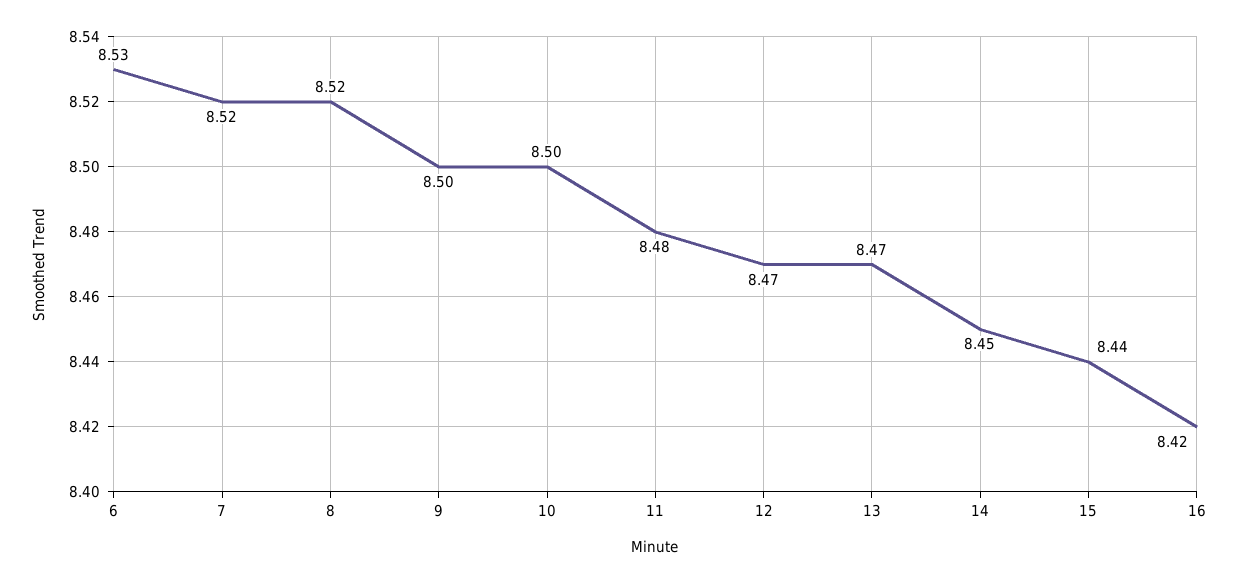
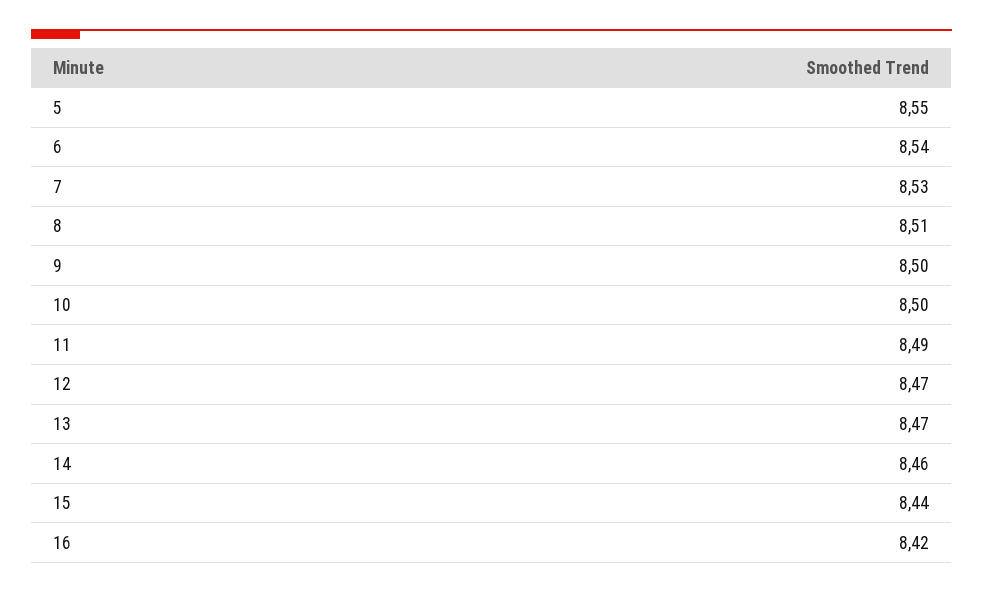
  {
-   "6": 8.53,
+   "6": 8.54,
-   "7": 8.52,
+   "7": 8.53,
-   "8": 8.52,
+   "8": 8.51,
    "9": 8.5,
    "10": 8.5,
-   "11": 8.48,
+   "11": 8.49,
    "12": 8.47,
    "13": 8.47,
-   "14": 8.45,
+   "14": 8.46,
    "15": 8.44,
-   "16": 8.42
+   "16": 8.42,
+   "5": 8.55
  }

